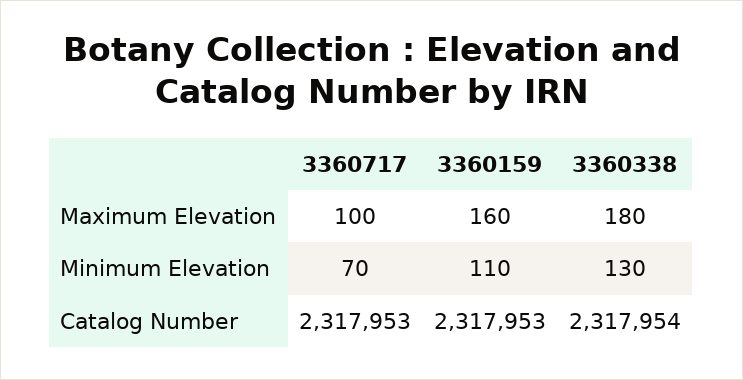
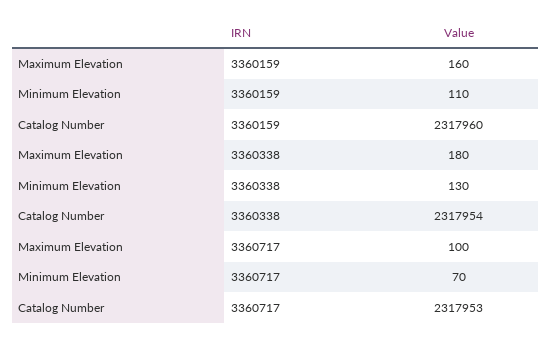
  {
    "3360717": {
      "Maximum Elevation": 100,
      "Minimum Elevation": 70,
      "Catalog Number": 2317953
    },
    "3360159": {
      "Maximum Elevation": 160,
      "Minimum Elevation": 110,
-     "Catalog Number": 2317953
+     "Catalog Number": 2317960
    },
    "3360338": {
      "Maximum Elevation": 180,
      "Minimum Elevation": 130,
      "Catalog Number": 2317954
    }
  }

